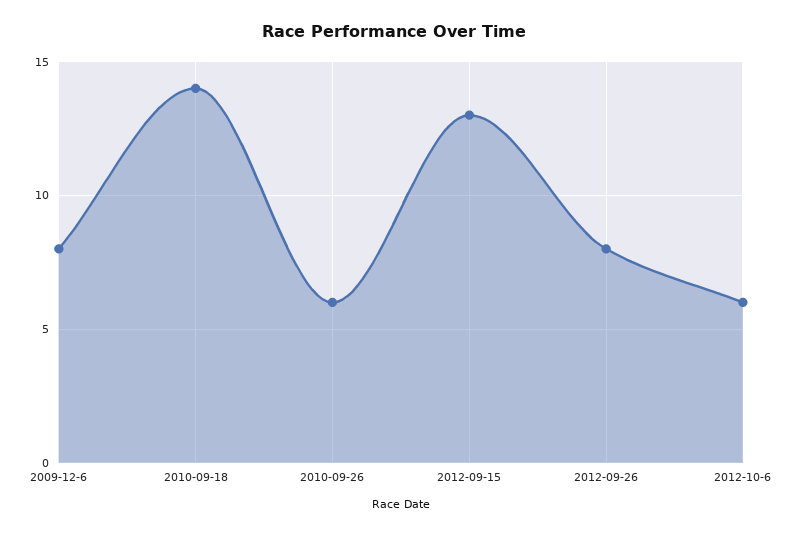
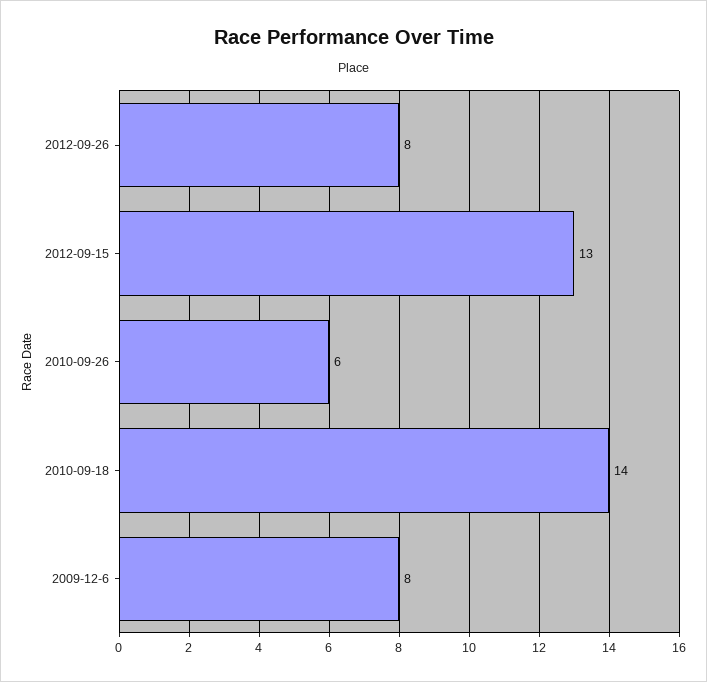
  {
    "2009-12-6": 8,
    "2010-09-18": 14,
    "2010-09-26": 6,
    "2012-09-15": 13,
-   "2012-09-26": 8,
+   "2012-09-26": 8
-   "2012-10-6": 6
  }

